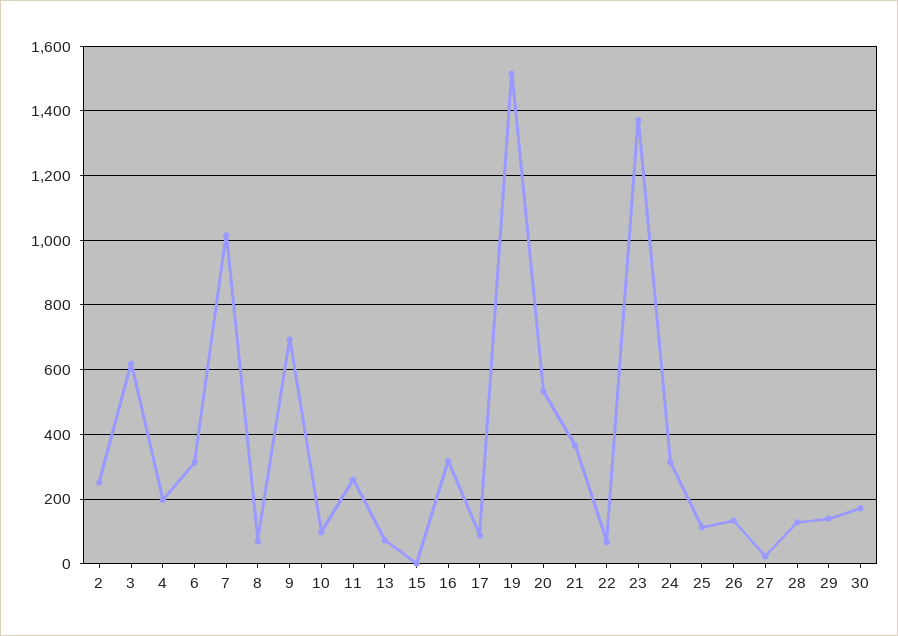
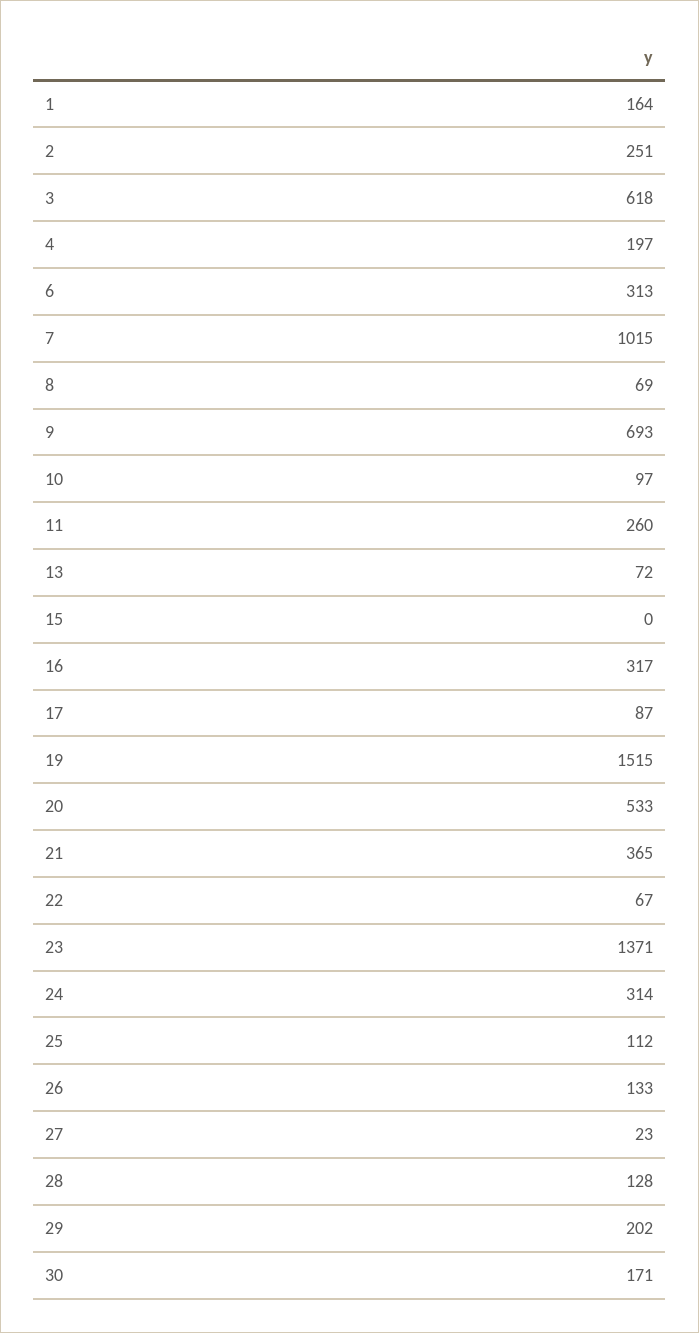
  {
    "2": 251,
    "3": 618,
    "4": 197,
    "6": 313,
    "7": 1015,
    "8": 69,
    "9": 693,
    "10": 97,
    "11": 260,
    "13": 72,
    "15": 0,
    "16": 317,
    "17": 87,
    "19": 1515,
    "20": 533,
    "21": 365,
    "22": 67,
    "23": 1371,
    "24": 314,
    "25": 112,
    "26": 133,
    "27": 23,
    "28": 128,
-   "29": 140,
+   "29": 202,
-   "30": 171
+   "30": 171,
+   "1": 164
  }

